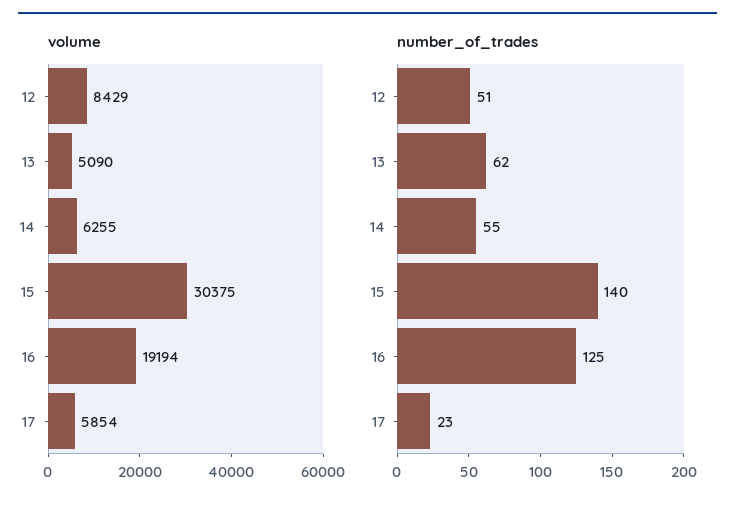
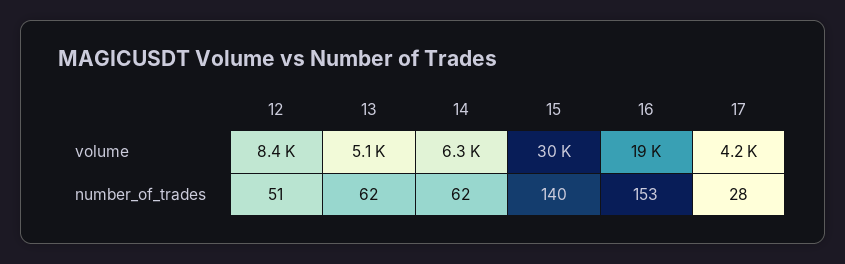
  {
    "volume": {
      "12": 8429,
      "13": 5090,
      "14": 6255,
      "15": 30375,
      "16": 19194,
-     "17": 5854
+     "17": 4200
    },
    "number_of_trades": {
      "12": 51,
      "13": 62,
-     "14": 55,
+     "14": 62,
      "15": 140,
-     "16": 125,
+     "16": 153,
-     "17": 23
+     "17": 28
    }
  }

